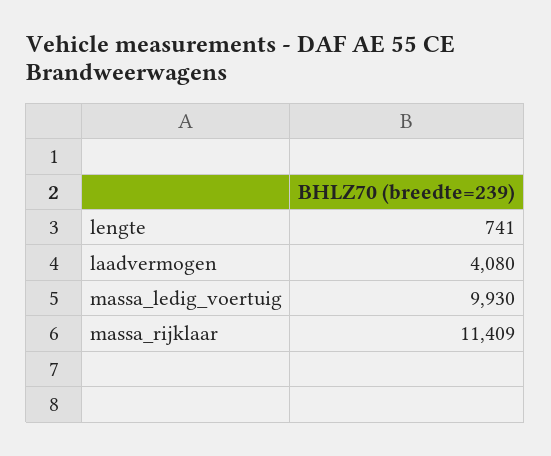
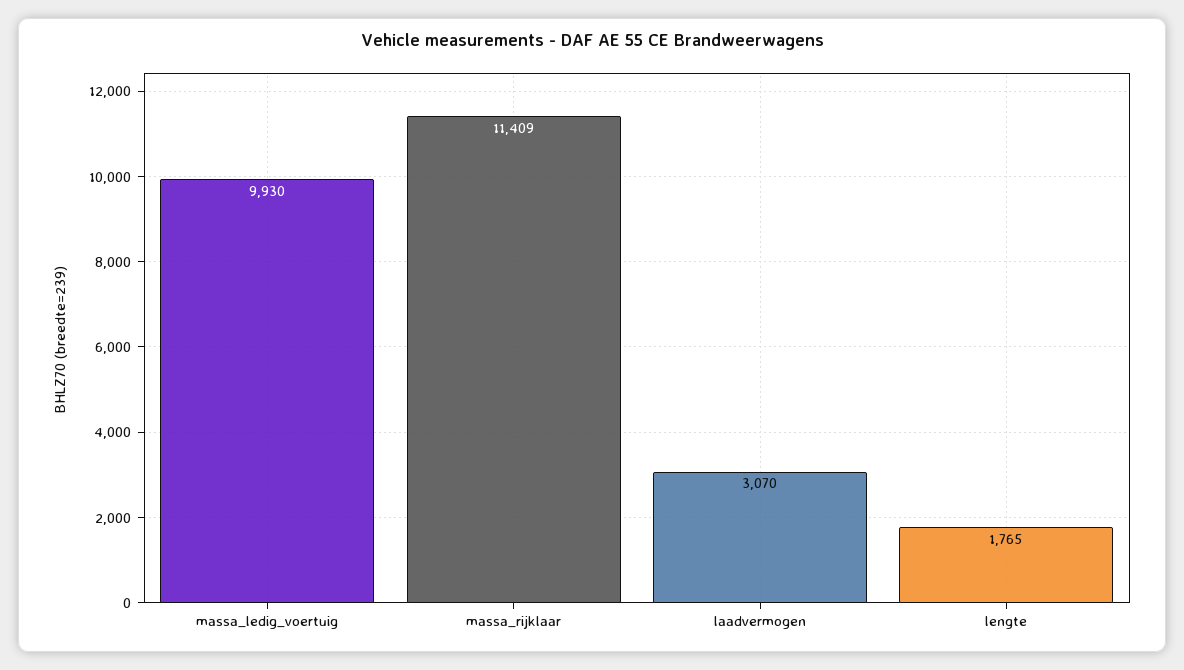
  {
-   "lengte": 741,
+   "lengte": 1765,
-   "laadvermogen": 4080,
+   "laadvermogen": 3070,
    "massa_ledig_voertuig": 9930,
    "massa_rijklaar": 11409
  }

